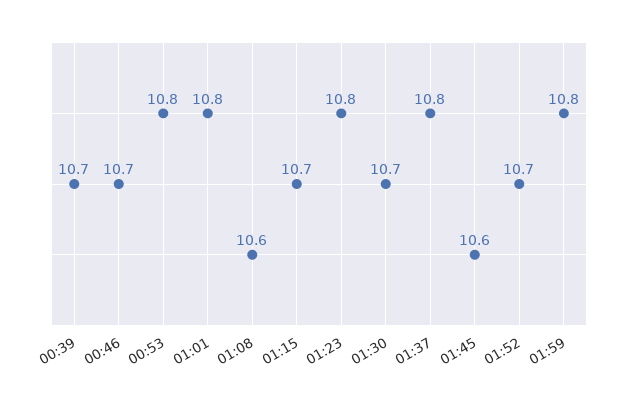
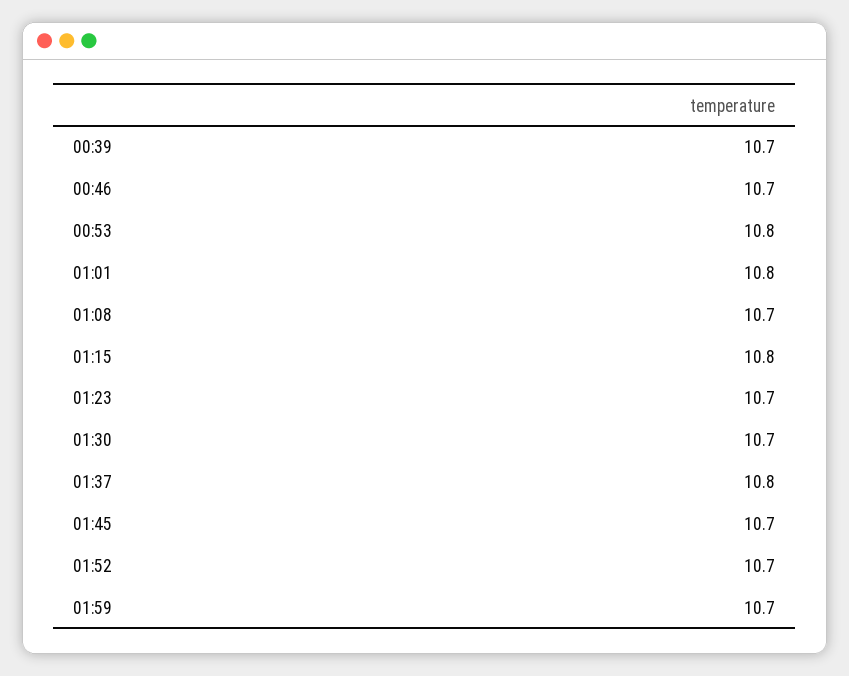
  {
    "00:39": 10.7,
    "00:46": 10.7,
    "00:53": 10.8,
    "01:01": 10.8,
-   "01:08": 10.6,
+   "01:08": 10.7,
-   "01:15": 10.7,
+   "01:15": 10.8,
-   "01:23": 10.8,
+   "01:23": 10.7,
    "01:30": 10.7,
    "01:37": 10.8,
-   "01:45": 10.6,
+   "01:45": 10.7,
    "01:52": 10.7,
-   "01:59": 10.8
+   "01:59": 10.7
  }

